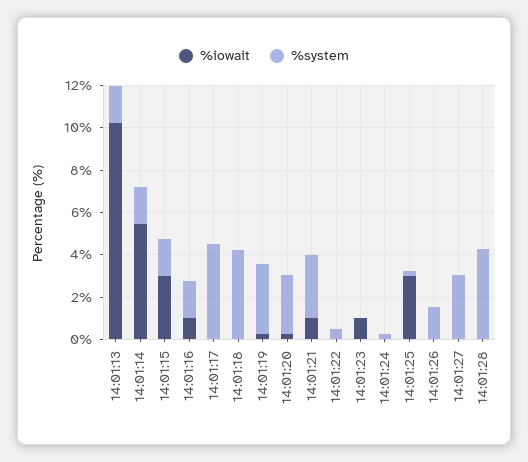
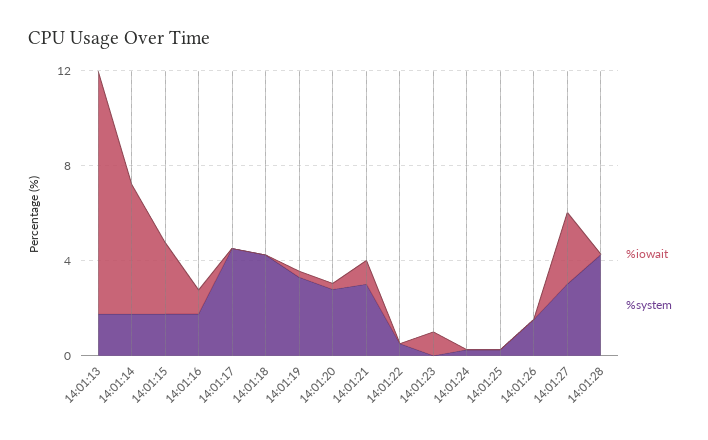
  {
    "%iowait": {
      "14:01:13": 10,
      "14:01:14": 5.5,
      "14:01:15": 3,
      "14:01:16": 1,
      "14:01:17": 0,
      "14:01:18": 0,
      "14:01:19": 0.5,
      "14:01:20": 0.5,
      "14:01:21": 1,
      "14:01:22": 0,
      "14:01:23": 1,
      "14:01:24": 0,
-     "14:01:25": 3,
+     "14:01:25": 0,
      "14:01:26": 0,
-     "14:01:27": 0,
+     "14:01:27": 3,
      "14:01:28": 0
    },
    "%system": {
      "14:01:13": 2,
      "14:01:14": 1.5,
      "14:01:15": 2,
      "14:01:16": 2,
      "14:01:17": 4.5,
      "14:01:18": 4,
      "14:01:19": 3.5,
      "14:01:20": 3,
      "14:01:21": 3,
      "14:01:22": 0.5,
      "14:01:23": 0,
      "14:01:24": 0.5,
      "14:01:25": 0.5,
      "14:01:26": 1.5,
      "14:01:27": 3,
      "14:01:28": 4.5
    }
  }

